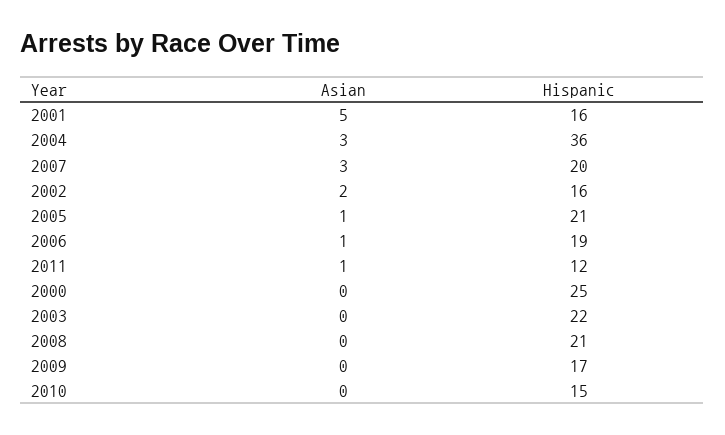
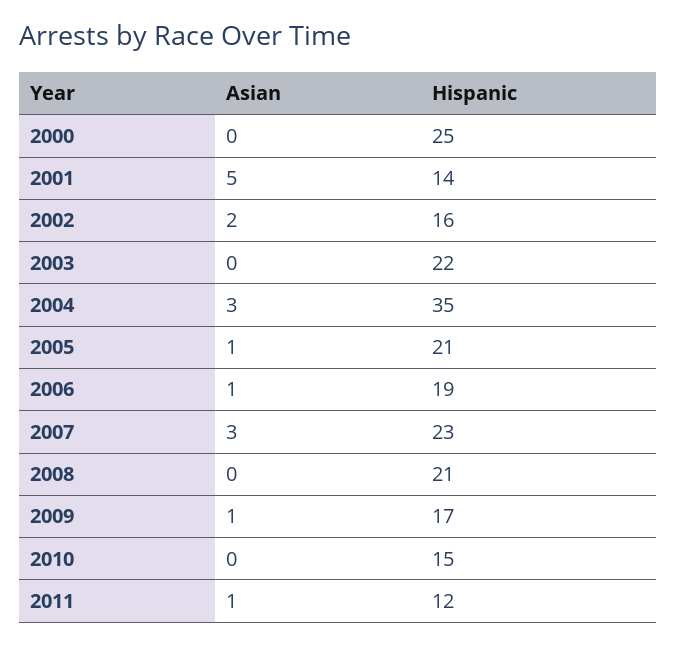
  {
    "Asian": {
      "2001": 5,
      "2004": 3,
      "2007": 3,
      "2002": 2,
      "2005": 1,
      "2006": 1,
      "2011": 1,
      "2000": 0,
      "2003": 0,
      "2008": 0,
-     "2009": 0,
+     "2009": 1,
      "2010": 0
    },
    "Hispanic": {
-     "2001": 16,
+     "2001": 14,
-     "2004": 36,
+     "2004": 35,
-     "2007": 20,
+     "2007": 23,
      "2002": 16,
      "2005": 21,
      "2006": 19,
      "2011": 12,
      "2000": 25,
      "2003": 22,
      "2008": 21,
      "2009": 17,
      "2010": 15
    }
  }

